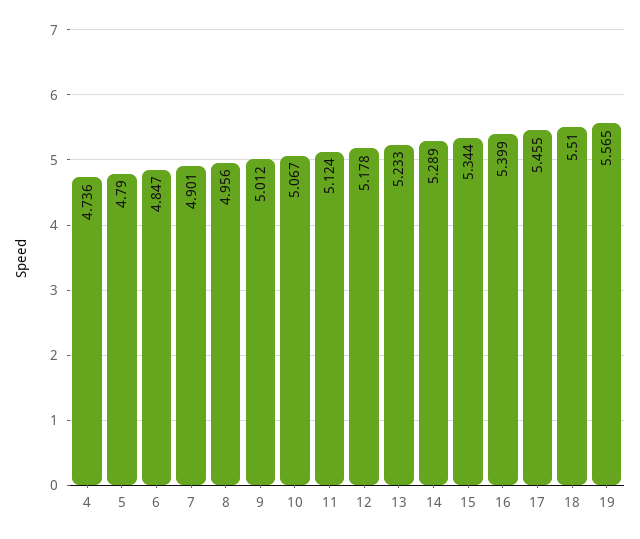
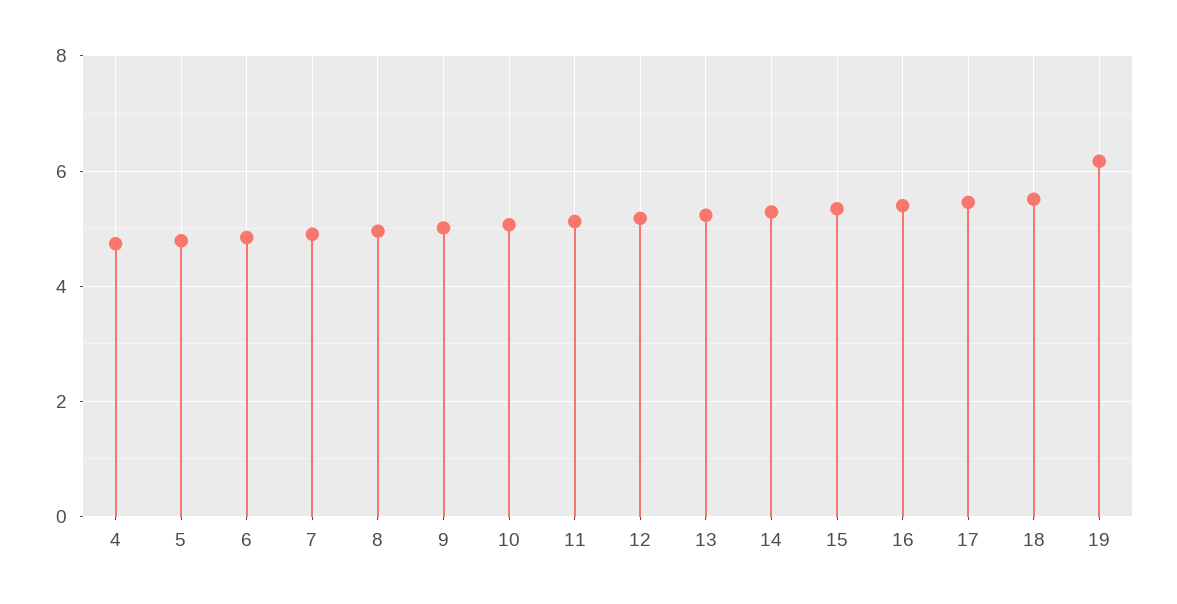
  {
    "4": 4.736,
    "5": 4.79,
    "6": 4.847,
    "7": 4.901,
    "8": 4.956,
    "9": 5.012,
    "10": 5.067,
    "11": 5.124,
    "12": 5.178,
    "13": 5.233,
    "14": 5.289,
    "15": 5.344,
    "16": 5.399,
    "17": 5.455,
    "18": 5.51,
-   "19": 5.565
+   "19": 6.2
  }

